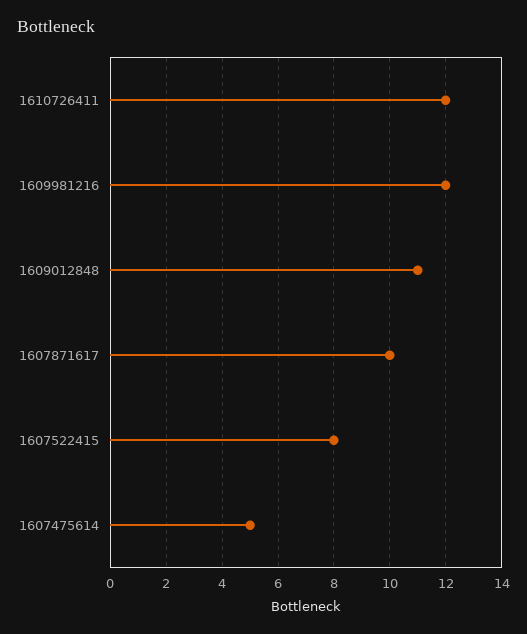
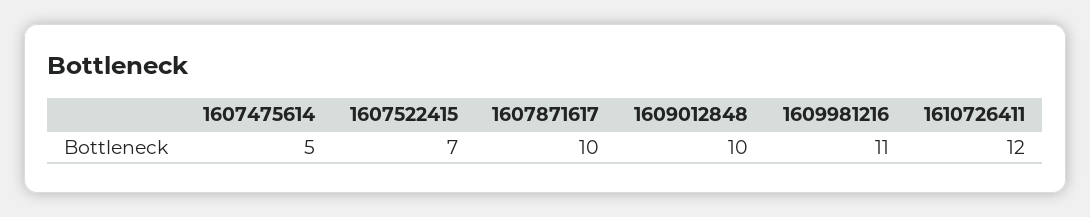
  {
    "1610726411": 12,
-   "1609981216": 12,
+   "1609981216": 11,
-   "1609012848": 11,
+   "1609012848": 10,
    "1607871617": 10,
-   "1607522415": 8,
+   "1607522415": 7,
    "1607475614": 5
  }

